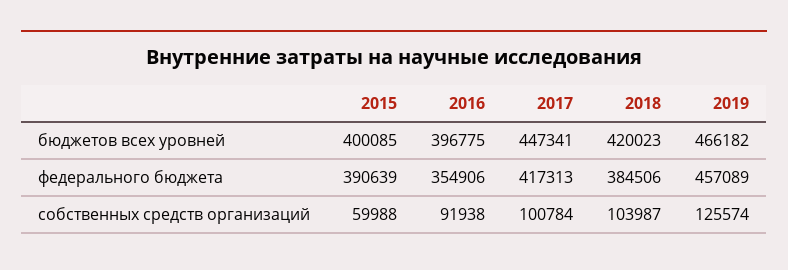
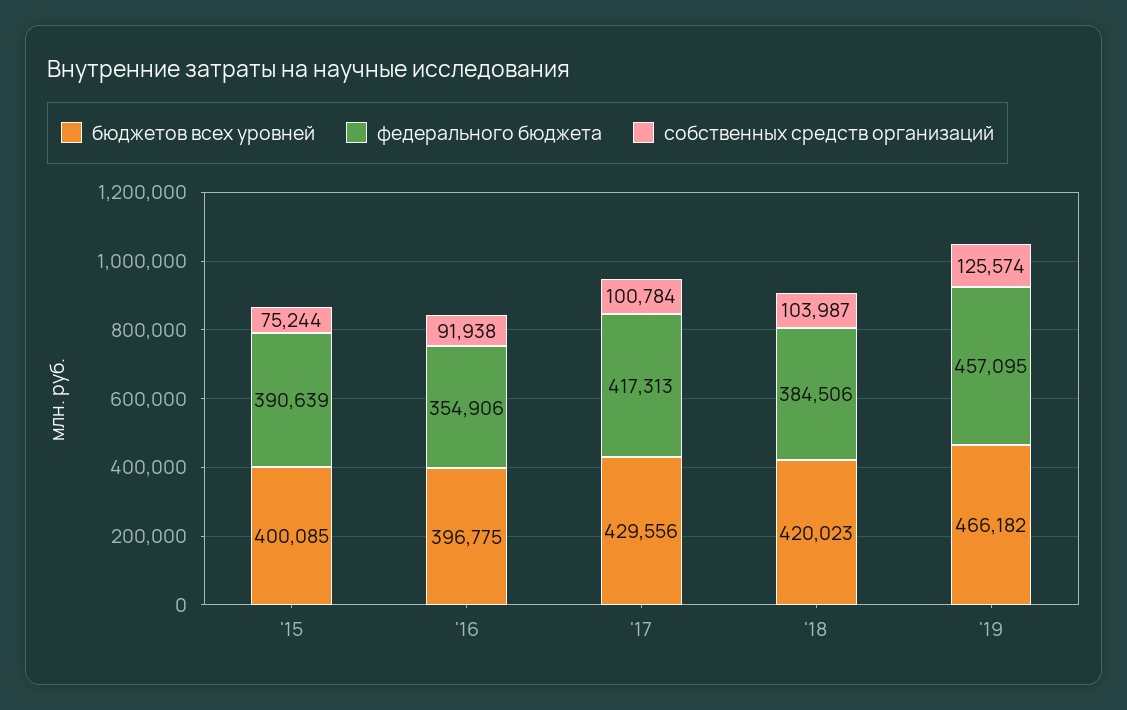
  {
    "бюджетов всех уровней": {
      "2015": 400085,
      "2016": 396775,
-     "2017": 447341,
+     "2017": 429556,
      "2018": 420023,
      "2019": 466182
    },
    "федерального бюджета": {
      "2015": 390639,
      "2016": 354906,
      "2017": 417313,
      "2018": 384506,
-     "2019": 457089
+     "2019": 457095
    },
    "собственных средств организаций": {
-     "2015": 59988,
+     "2015": 75244,
      "2016": 91938,
      "2017": 100784,
      "2018": 103987,
      "2019": 125574
    }
  }

